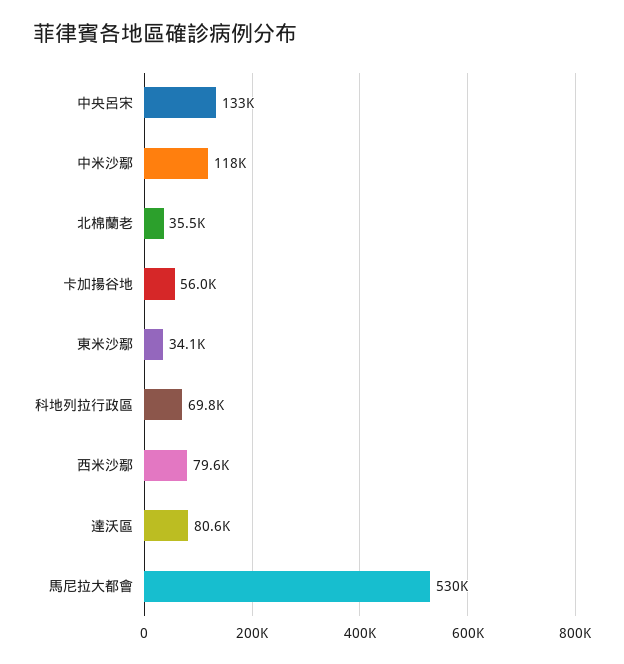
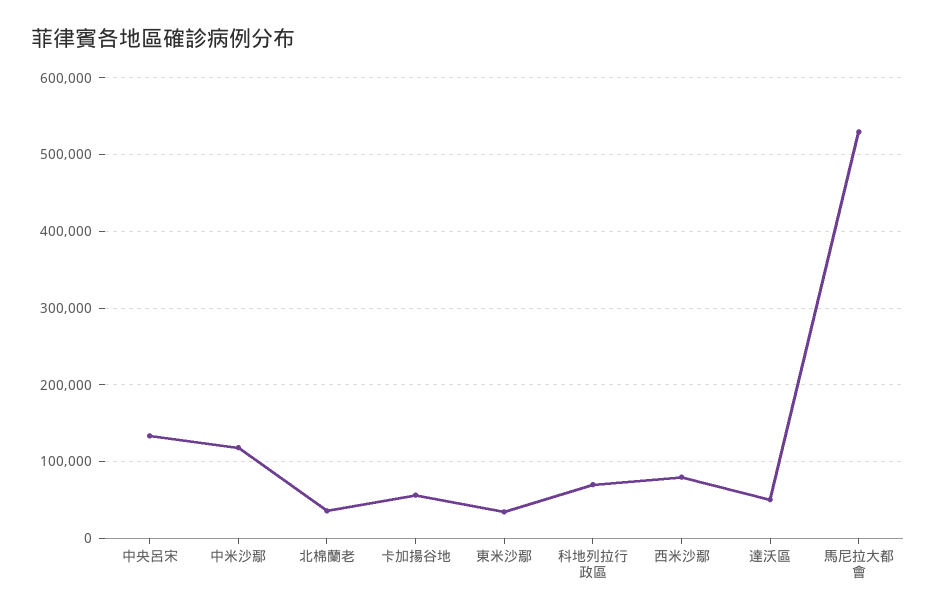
  {
    "中央呂宋": 133000,
    "中米沙鄢": 118000,
    "北棉蘭老": 35500,
    "卡加揚谷地": 56000,
    "東米沙鄢": 34100,
    "科地列拉行政區": 69800,
    "西米沙鄢": 79600,
-   "達沃區": 80600,
+   "達沃區": 50000,
    "馬尼拉大都會": 530000
  }

